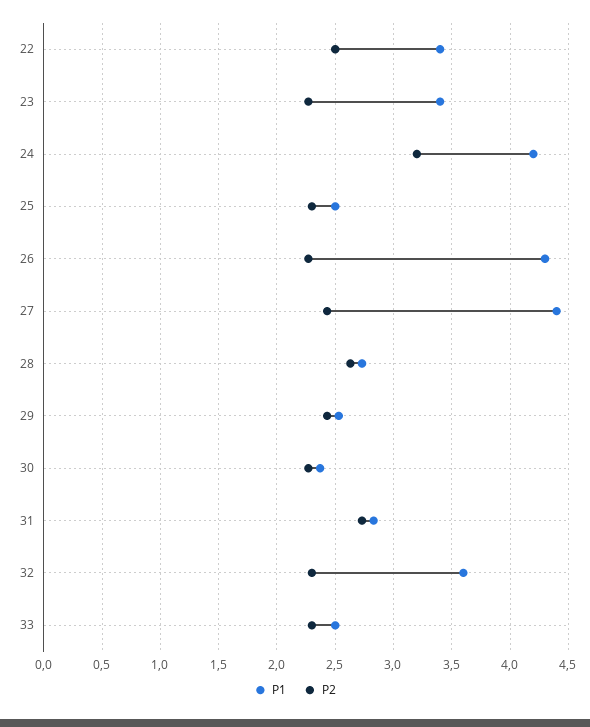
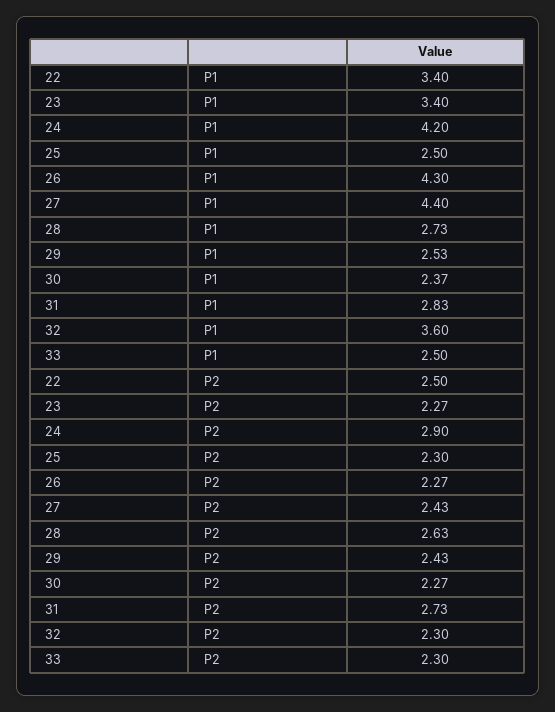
  {
    "P1": {
      "22": 3.4,
      "23": 3.4,
      "24": 4.2,
      "25": 2.5,
      "26": 4.3,
      "27": 4.4,
      "28": 2.73,
      "29": 2.53,
      "30": 2.37,
      "31": 2.83,
      "32": 3.6,
      "33": 2.5
    },
    "P2": {
      "22": 2.5,
      "23": 2.27,
-     "24": 3.2,
+     "24": 2.9,
      "25": 2.3,
      "26": 2.27,
      "27": 2.43,
      "28": 2.63,
      "29": 2.43,
      "30": 2.27,
      "31": 2.73,
      "32": 2.3,
      "33": 2.3
    }
  }

